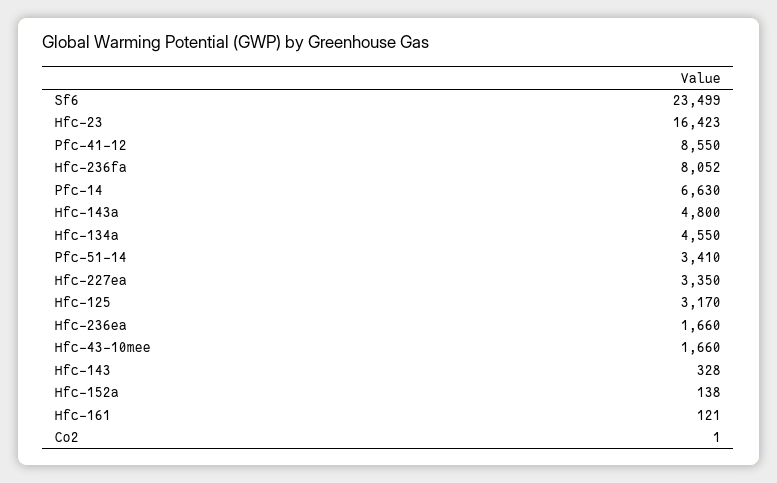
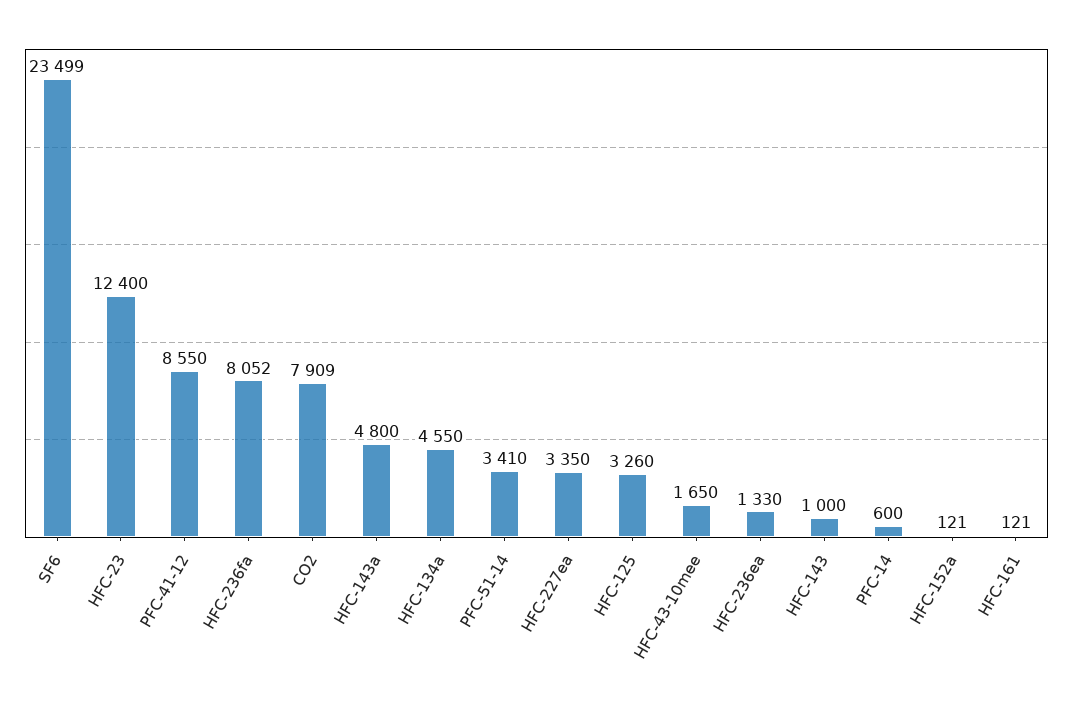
  {
    "Sf6": 23499,
-   "Hfc-23": 16423,
+   "Hfc-23": 12400,
    "Pfc-41-12": 8550,
    "Hfc-236fa": 8052,
-   "Pfc-14": 6630,
+   "Pfc-14": 600,
    "Hfc-143a": 4800,
    "Hfc-134a": 4550,
    "Pfc-51-14": 3410,
    "Hfc-227ea": 3350,
-   "Hfc-125": 3170,
+   "Hfc-125": 3260,
-   "Hfc-236ea": 1660,
+   "Hfc-236ea": 1330,
-   "Hfc-43-10mee": 1660,
+   "Hfc-43-10mee": 1650,
-   "Hfc-143": 328,
+   "Hfc-143": 1000,
-   "Hfc-152a": 138,
+   "Hfc-152a": 121,
    "Hfc-161": 121,
-   "Co2": 1
+   "Co2": 7909
  }

